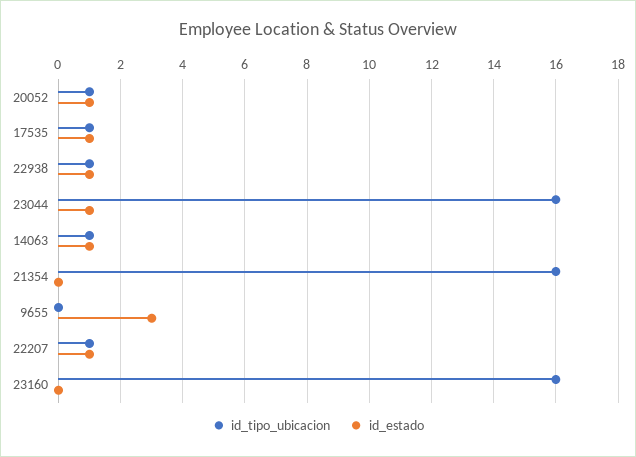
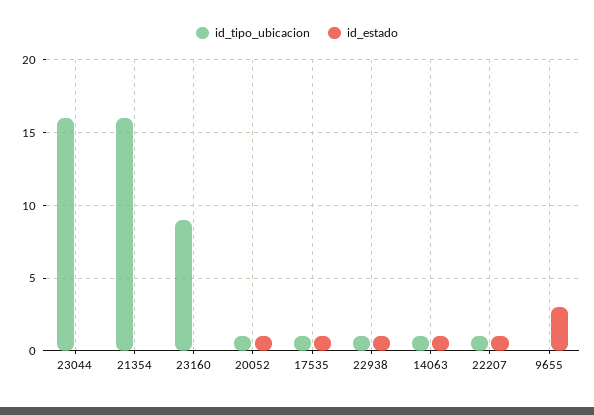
  {
    "id_tipo_ubicacion": {
      "20052": 1,
      "17535": 1,
      "22938": 1,
      "23044": 16,
      "14063": 1,
      "21354": 16,
      "9655": 0,
      "22207": 1,
-     "23160": 16
+     "23160": 9
    },
    "id_estado": {
      "20052": 1,
      "17535": 1,
      "22938": 1,
-     "23044": 1,
+     "23044": 0,
      "14063": 1,
      "21354": 0,
      "9655": 3,
      "22207": 1,
      "23160": 0
    }
  }

